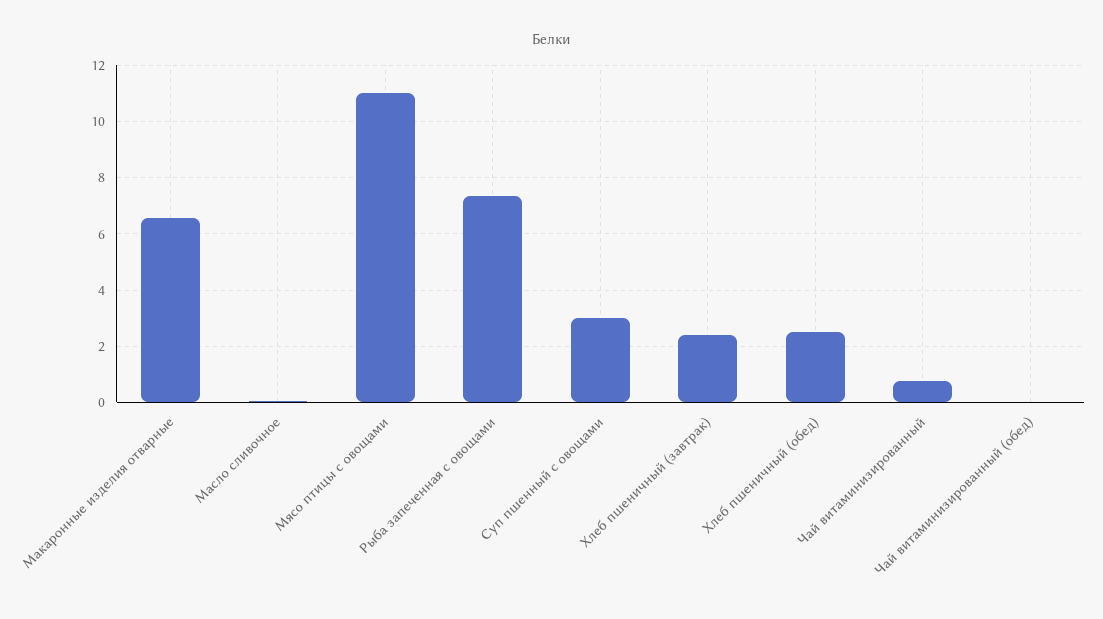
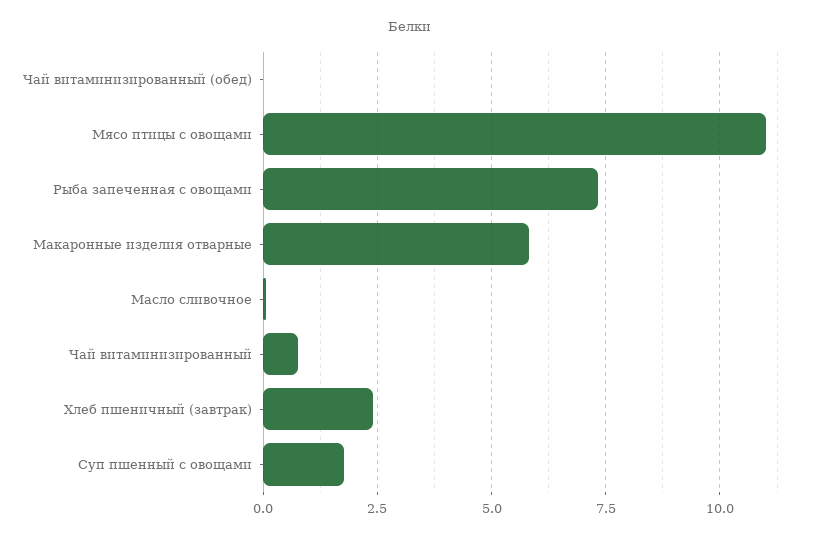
  {
-   "Макаронные изделия отварные": 6.5,
+   "Макаронные изделия отварные": 5.75,
    "Масло сливочное": 0,
    "Мясо птицы с овощами": 11,
    "Рыба запеченная с овощами": 7.25,
-   "Суп пшенный с овощами": 3,
+   "Суп пшенный с овощами": 1.75,
    "Хлеб пшеничный (завтрак)": 2.5,
-   "Хлеб пшеничный (обед)": 2.5,
    "Чай витаминизированный": 0.75,
    "Чай витаминизированный (обед)": 0
  }

